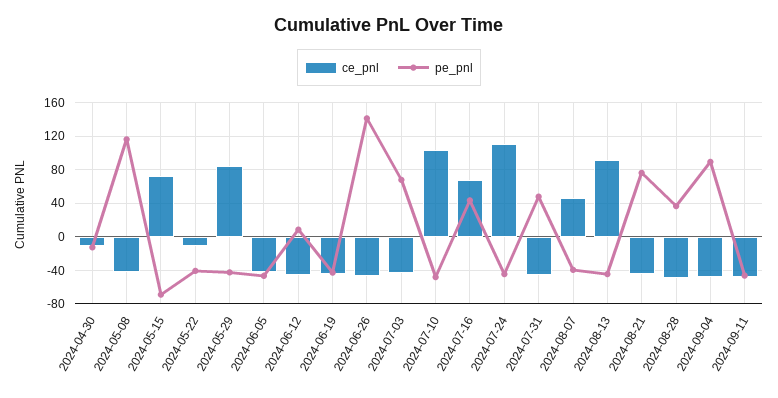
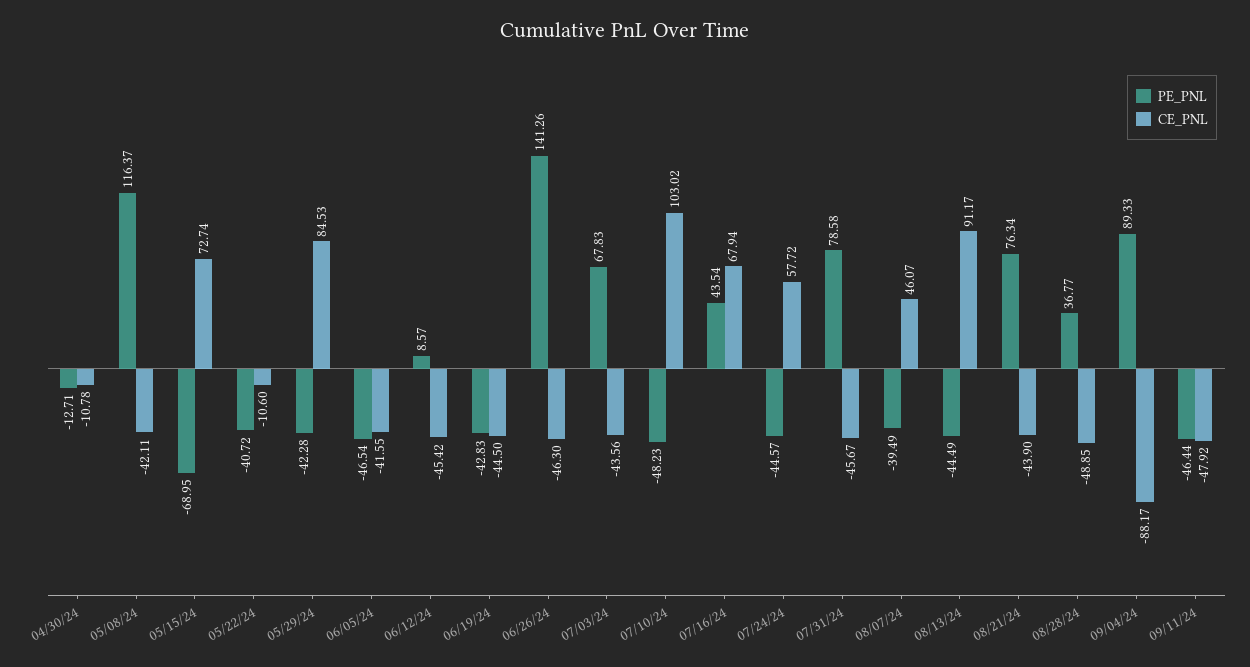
  {
    "ce_pnl": {
      "2024-04-30": -10.78,
      "2024-05-08": -42.11,
      "2024-05-15": 72.74,
      "2024-05-22": -10.6,
      "2024-05-29": 84.53,
      "2024-06-05": -41.55,
      "2024-06-12": -45.42,
      "2024-06-19": -44.5,
      "2024-06-26": -46.3,
      "2024-07-03": -43.56,
      "2024-07-10": 103.02,
      "2024-07-16": 67.94,
-     "2024-07-24": 110,
+     "2024-07-24": 57.72,
      "2024-07-31": -45.67,
      "2024-08-07": 46.07,
      "2024-08-13": 91.17,
      "2024-08-21": -43.9,
      "2024-08-28": -48.85,
-     "2024-09-04": -50,
+     "2024-09-04": -88.17,
      "2024-09-11": -47.92
    },
    "pe_pnl": {
      "2024-04-30": -12.71,
      "2024-05-08": 116.37,
      "2024-05-15": -68.95,
      "2024-05-22": -40.72,
      "2024-05-29": -42.28,
      "2024-06-05": -46.54,
      "2024-06-12": 8.57,
      "2024-06-19": -42.83,
      "2024-06-26": 141.26,
      "2024-07-03": 67.83,
      "2024-07-10": -48.23,
      "2024-07-16": 43.54,
      "2024-07-24": -44.57,
-     "2024-07-31": 50,
+     "2024-07-31": 78.58,
      "2024-08-07": -39.49,
      "2024-08-13": -44.49,
      "2024-08-21": 76.34,
      "2024-08-28": 36.77,
      "2024-09-04": 89.33,
      "2024-09-11": -46.44
    }
  }

